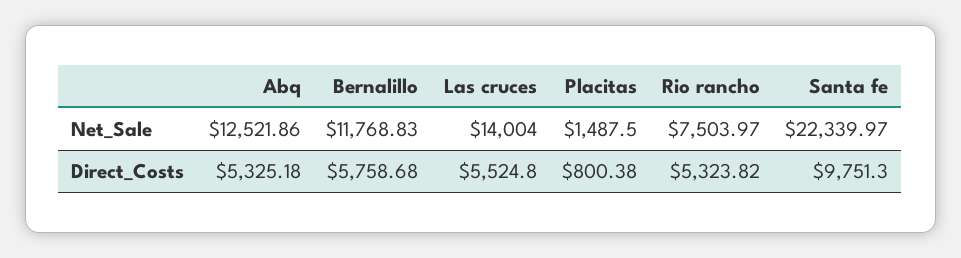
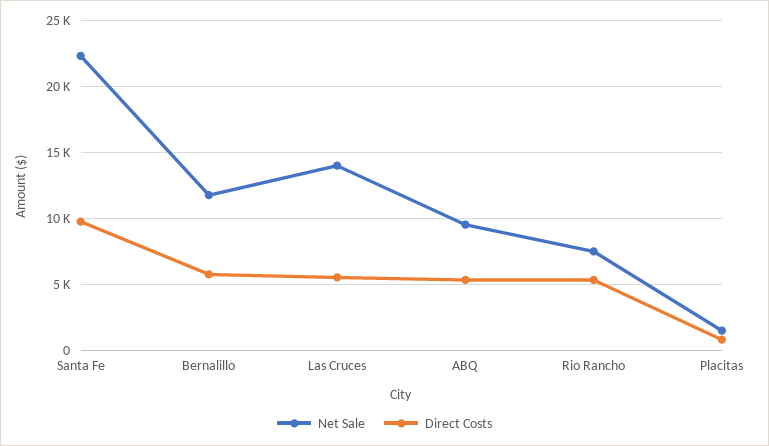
  {
    "Net_Sale": {
-     "Abq": 12521.86,
+     "Abq": 9500,
      "Bernalillo": 11768.83,
      "Las cruces": 14004,
      "Placitas": 1487.5,
      "Rio rancho": 7503.97,
      "Santa fe": 22339.97
    },
    "Direct_Costs": {
      "Abq": 5325.18,
      "Bernalillo": 5758.68,
      "Las cruces": 5524.8,
      "Placitas": 800.38,
      "Rio rancho": 5323.82,
      "Santa fe": 9751.3
    }
  }

